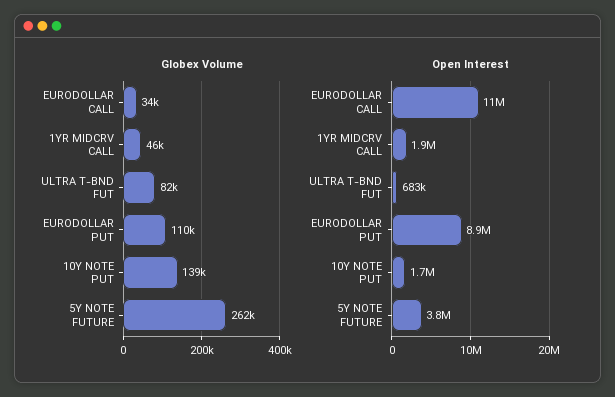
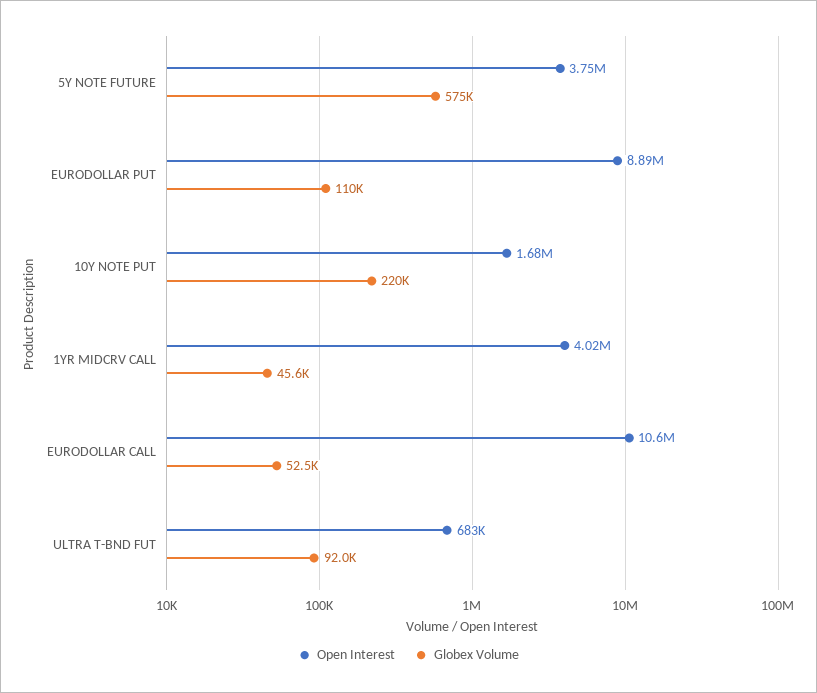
  {
    "Globex Volume": {
-     "EURODOLLAR CALL": 34000,
+     "EURODOLLAR CALL": 52500,
      "1YR MIDCRV CALL": 45600,
-     "ULTRA T-BND FUT": 82000,
+     "ULTRA T-BND FUT": 92000,
      "EURODOLLAR PUT": 110000,
-     "10Y NOTE PUT": 139000,
+     "10Y NOTE PUT": 220000,
-     "5Y NOTE FUTURE": 262000
+     "5Y NOTE FUTURE": 575000
    },
    "Open Interest": {
      "EURODOLLAR CALL": 10600000,
-     "1YR MIDCRV CALL": 1900000,
+     "1YR MIDCRV CALL": 4020000,
      "ULTRA T-BND FUT": 683000,
      "EURODOLLAR PUT": 8890000,
      "10Y NOTE PUT": 1680000,
      "5Y NOTE FUTURE": 3750000
    }
  }

